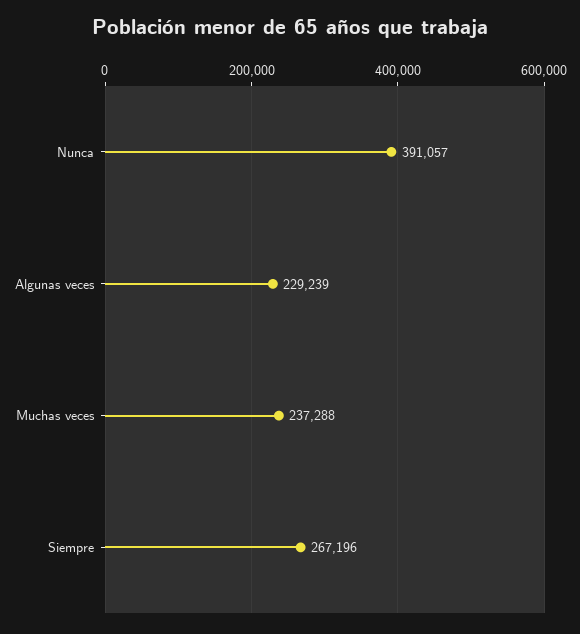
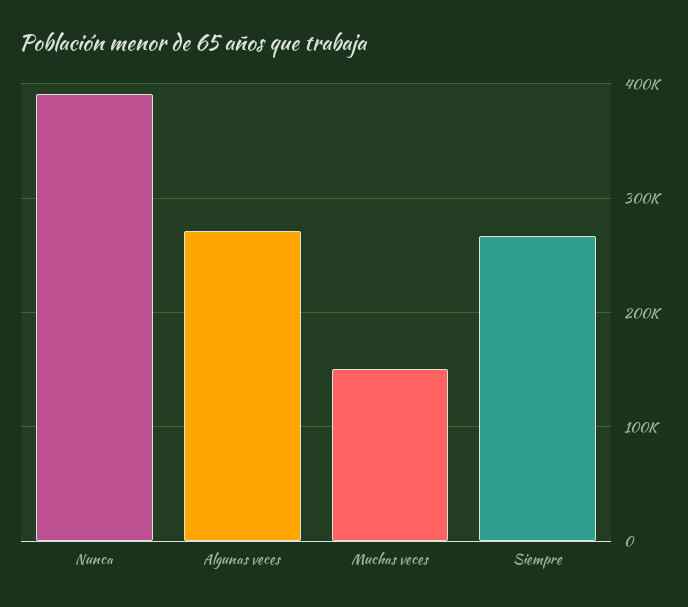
  {
    "Nunca": 391057,
-   "Algunas veces": 229239,
+   "Algunas veces": 270000,
-   "Muchas veces": 237288,
+   "Muchas veces": 150000,
    "Siempre": 267196
  }

